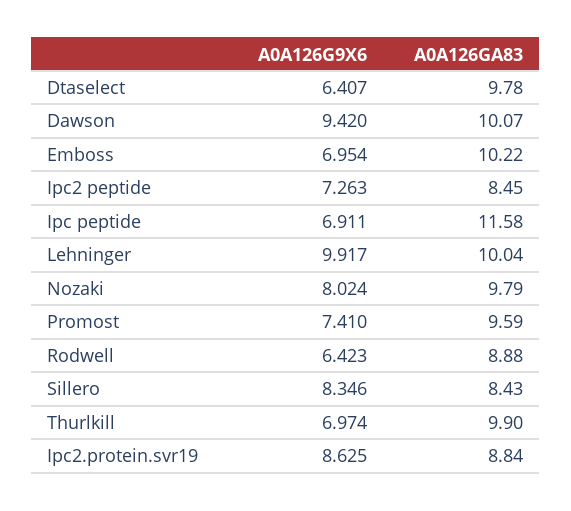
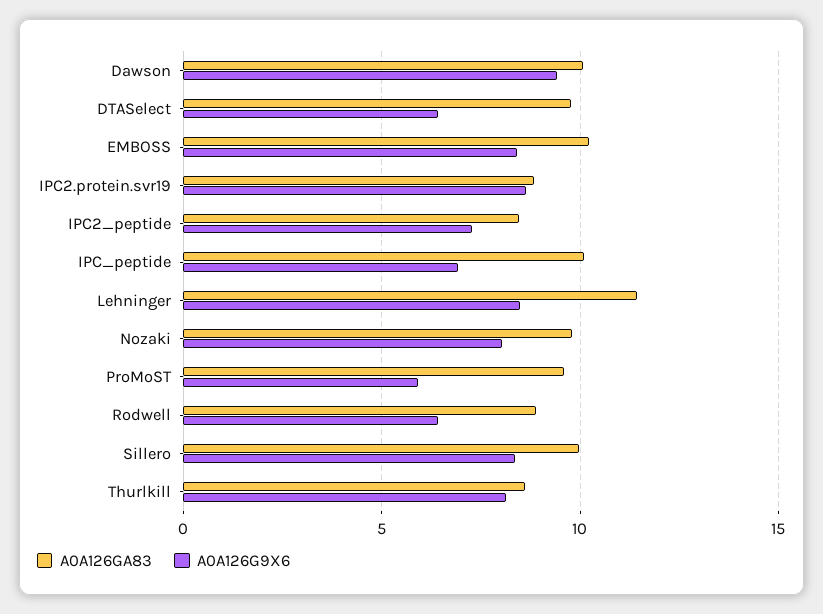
  {
    "A0A126G9X6": {
      "Dtaselect": 6.407,
      "Dawson": 9.42,
-     "Emboss": 6.954,
+     "Emboss": 8.5,
      "Ipc2 peptide": 7.263,
      "Ipc peptide": 6.911,
-     "Lehninger": 9.917,
+     "Lehninger": 8.5,
      "Nozaki": 8.024,
-     "Promost": 7.41,
+     "Promost": 6,
      "Rodwell": 6.423,
      "Sillero": 8.346,
-     "Thurlkill": 6.974,
+     "Thurlkill": 8,
      "Ipc2.protein.svr19": 8.625
    },
    "A0A126GA83": {
      "Dtaselect": 9.78,
      "Dawson": 10.07,
      "Emboss": 10.22,
      "Ipc2 peptide": 8.45,
-     "Ipc peptide": 11.58,
+     "Ipc peptide": 10,
-     "Lehninger": 10.04,
+     "Lehninger": 11.5,
      "Nozaki": 9.79,
      "Promost": 9.59,
      "Rodwell": 8.88,
-     "Sillero": 8.43,
+     "Sillero": 10,
-     "Thurlkill": 9.9,
+     "Thurlkill": 8.5,
      "Ipc2.protein.svr19": 8.84
    }
  }

